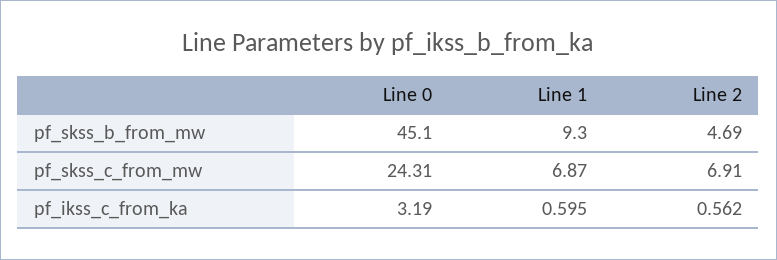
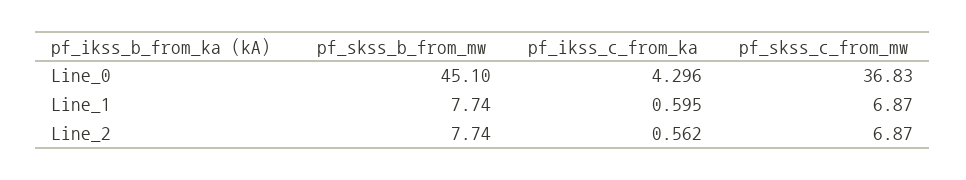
  {
    "Line 0": {
      "pf_skss_b_from_mw": 45.1,
-     "pf_skss_c_from_mw": 24.31,
+     "pf_skss_c_from_mw": 36.83,
-     "pf_ikss_c_from_ka": 3.19
+     "pf_ikss_c_from_ka": 4.296
    },
    "Line 1": {
-     "pf_skss_b_from_mw": 9.3,
+     "pf_skss_b_from_mw": 7.74,
      "pf_skss_c_from_mw": 6.87,
      "pf_ikss_c_from_ka": 0.595
    },
    "Line 2": {
-     "pf_skss_b_from_mw": 4.69,
+     "pf_skss_b_from_mw": 7.74,
-     "pf_skss_c_from_mw": 6.91,
+     "pf_skss_c_from_mw": 6.87,
      "pf_ikss_c_from_ka": 0.562
    }
  }

